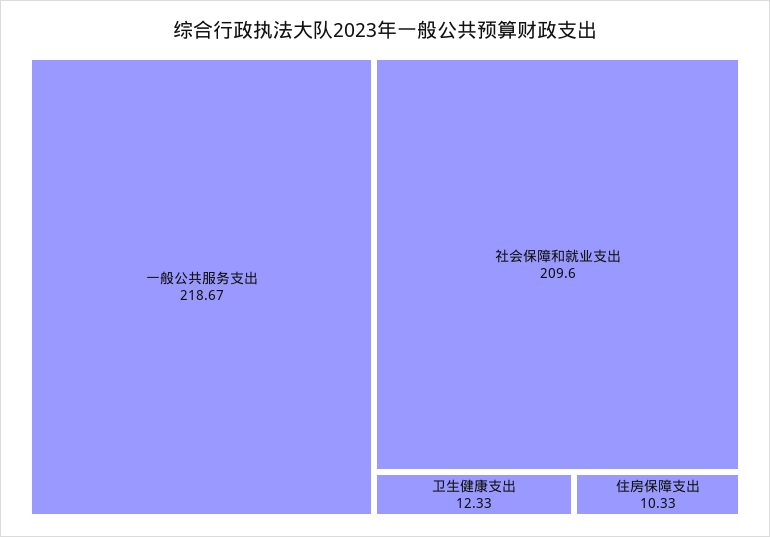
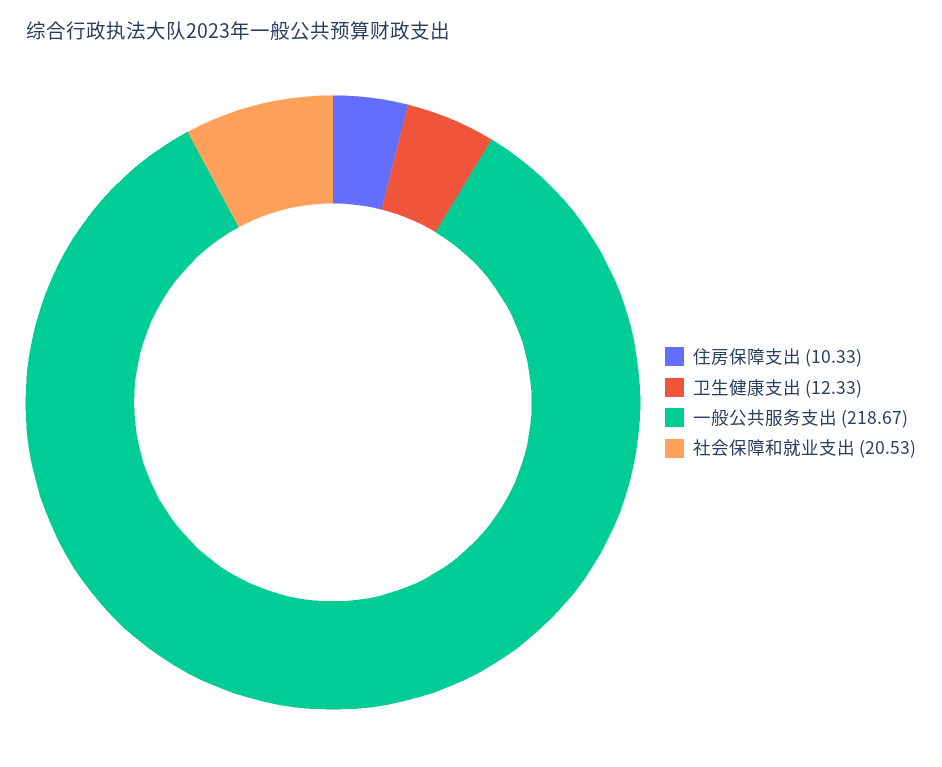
  {
    "一般公共服务支出": 218.67,
-   "社会保障和就业支出": 209.6,
+   "社会保障和就业支出": 20.53,
    "卫生健康支出": 12.33,
    "住房保障支出": 10.33
  }

